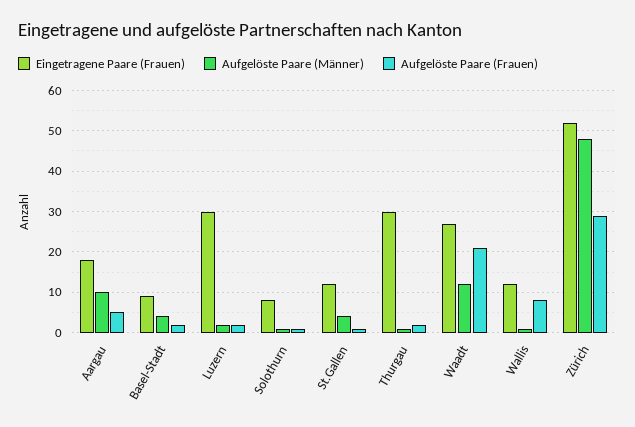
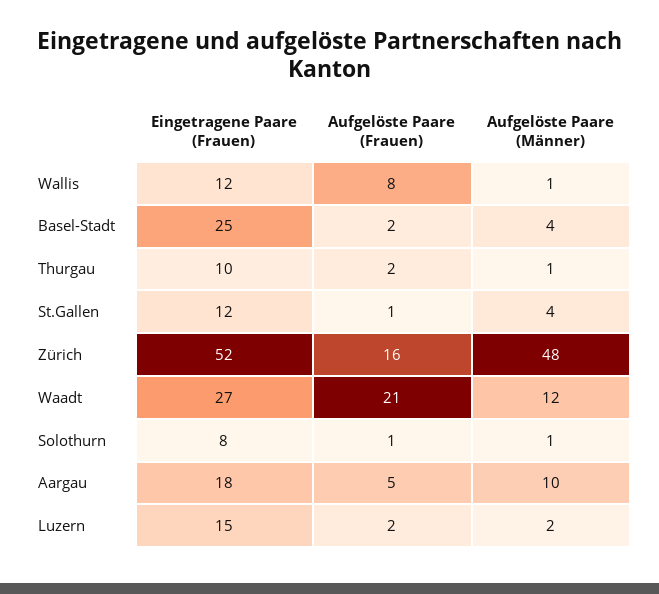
  {
    "Eingetragene Paare (Frauen)": {
      "Aargau": 18,
-     "Basel-Stadt": 10,
+     "Basel-Stadt": 25,
-     "Luzern": 30,
+     "Luzern": 15,
      "Solothurn": 8,
      "St.Gallen": 12,
-     "Thurgau": 30,
+     "Thurgau": 10,
      "Waadt": 27,
      "Wallis": 12,
      "Zürich": 52
    },
    "Aufgelöste Paare (Männer)": {
      "Aargau": 10,
      "Basel-Stadt": 4,
      "Luzern": 2,
      "Solothurn": 1,
      "St.Gallen": 4,
      "Thurgau": 1,
      "Waadt": 12,
      "Wallis": 1,
      "Zürich": 48
    },
    "Aufgelöste Paare (Frauen)": {
      "Aargau": 5,
      "Basel-Stadt": 2,
      "Luzern": 2,
      "Solothurn": 1,
      "St.Gallen": 1,
      "Thurgau": 2,
      "Waadt": 21,
      "Wallis": 8,
-     "Zürich": 30
+     "Zürich": 16
    }
  }

